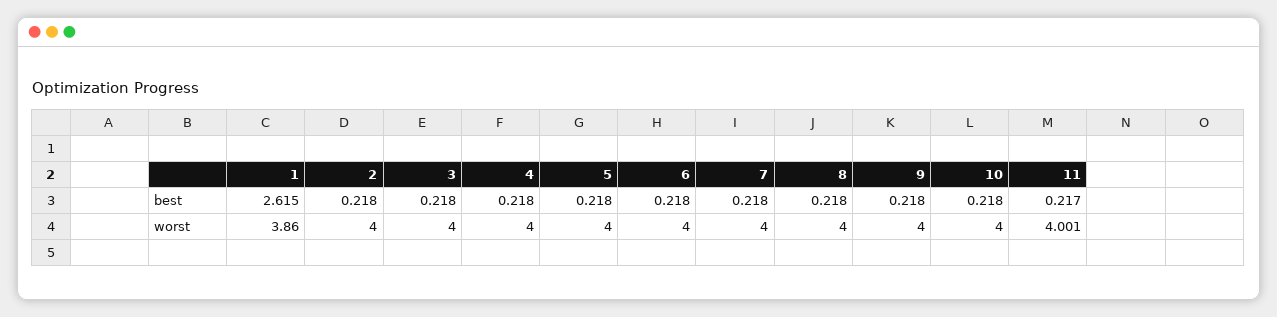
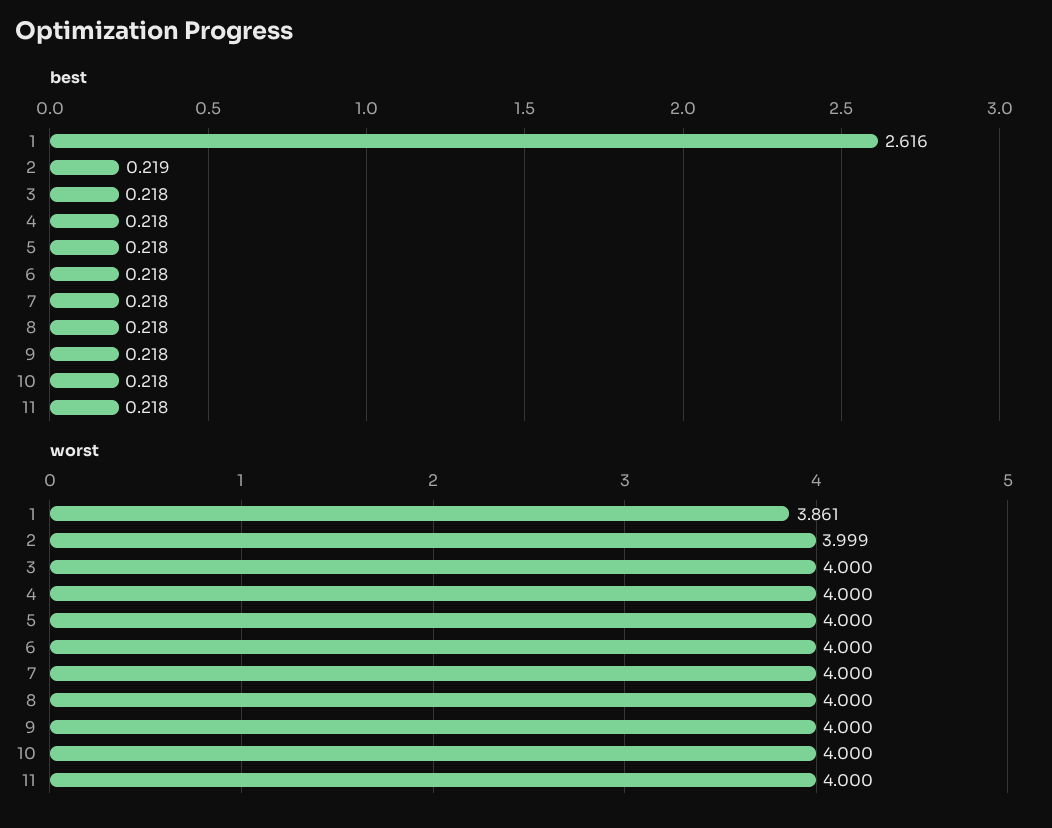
  {
    "best": {
-     "1": 2.615,
+     "1": 2.616,
-     "2": 0.218,
+     "2": 0.219,
      "3": 0.218,
      "4": 0.218,
      "5": 0.218,
      "6": 0.218,
      "7": 0.218,
      "8": 0.218,
      "9": 0.218,
      "10": 0.218,
-     "11": 0.217
+     "11": 0.218
    },
    "worst": {
-     "1": 3.86,
+     "1": 3.861,
-     "2": 4,
+     "2": 3.999,
      "3": 4,
      "4": 4,
      "5": 4,
      "6": 4,
      "7": 4,
      "8": 4,
      "9": 4,
      "10": 4,
-     "11": 4.001
+     "11": 4
    }
  }

